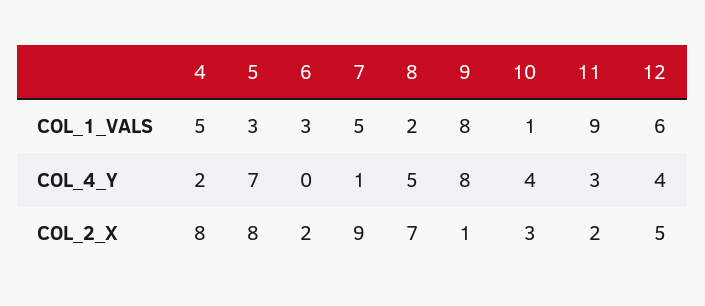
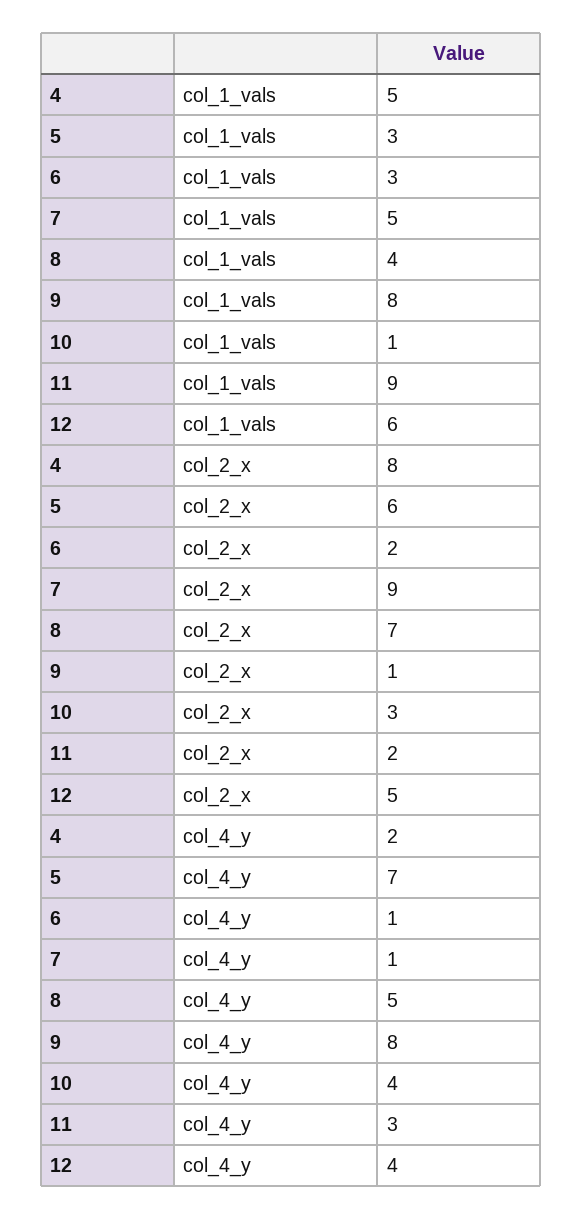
  {
    "4": {
      "COL_1_VALS": 5,
      "COL_4_Y": 2,
      "COL_2_X": 8
    },
    "5": {
      "COL_1_VALS": 3,
      "COL_4_Y": 7,
-     "COL_2_X": 8
+     "COL_2_X": 6
    },
    "6": {
      "COL_1_VALS": 3,
-     "COL_4_Y": 0,
+     "COL_4_Y": 1,
      "COL_2_X": 2
    },
    "7": {
      "COL_1_VALS": 5,
      "COL_4_Y": 1,
      "COL_2_X": 9
    },
    "8": {
-     "COL_1_VALS": 2,
+     "COL_1_VALS": 4,
      "COL_4_Y": 5,
      "COL_2_X": 7
    },
    "9": {
      "COL_1_VALS": 8,
      "COL_4_Y": 8,
      "COL_2_X": 1
    },
    "10": {
      "COL_1_VALS": 1,
      "COL_4_Y": 4,
      "COL_2_X": 3
    },
    "11": {
      "COL_1_VALS": 9,
      "COL_4_Y": 3,
      "COL_2_X": 2
    },
    "12": {
      "COL_1_VALS": 6,
      "COL_4_Y": 4,
      "COL_2_X": 5
    }
  }

